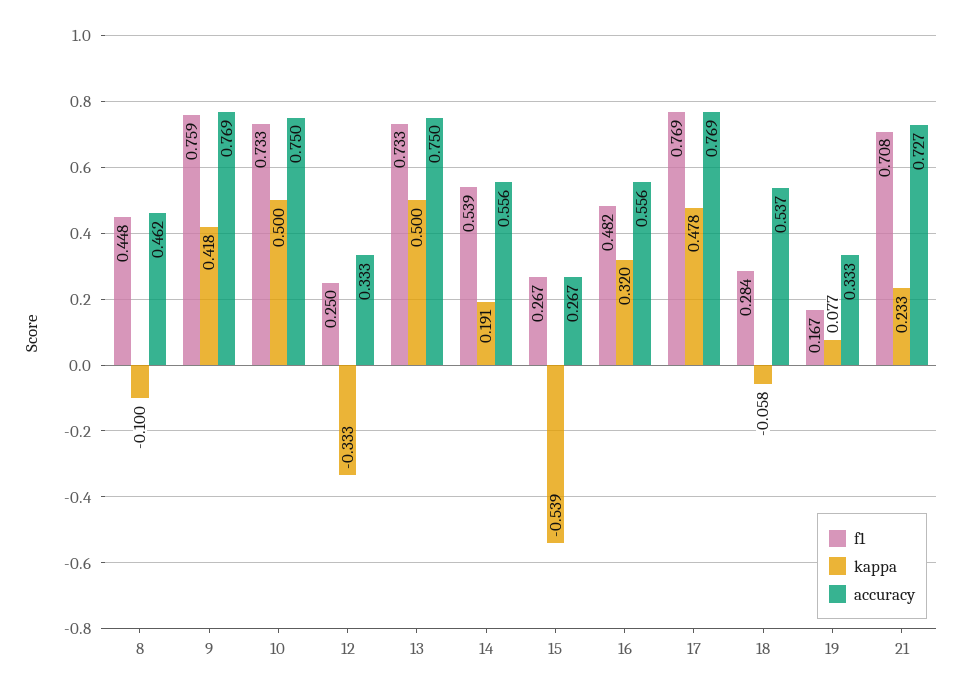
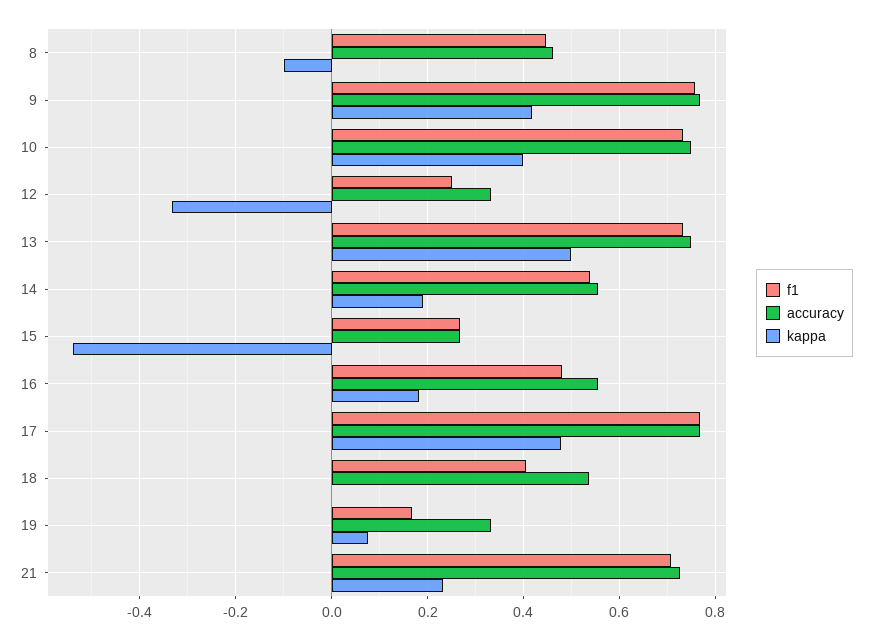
  {
    "f1": {
      "8": 0.448,
      "9": 0.759,
      "10": 0.733,
      "12": 0.25,
      "13": 0.733,
      "14": 0.539,
      "15": 0.267,
      "16": 0.482,
      "17": 0.769,
-     "18": 0.284,
+     "18": 0.4,
      "19": 0.167,
      "21": 0.708
    },
    "kappa": {
      "8": -0.1,
      "9": 0.418,
-     "10": 0.5,
+     "10": 0.4,
      "12": -0.333,
      "13": 0.5,
      "14": 0.191,
      "15": -0.539,
-     "16": 0.32,
+     "16": 0.18,
      "17": 0.478,
-     "18": -0.058,
+     "18": 0,
      "19": 0.077,
      "21": 0.233
    },
    "accuracy": {
      "8": 0.462,
      "9": 0.769,
      "10": 0.75,
      "12": 0.333,
      "13": 0.75,
      "14": 0.556,
      "15": 0.267,
      "16": 0.556,
      "17": 0.769,
      "18": 0.537,
      "19": 0.333,
      "21": 0.727
    }
  }

